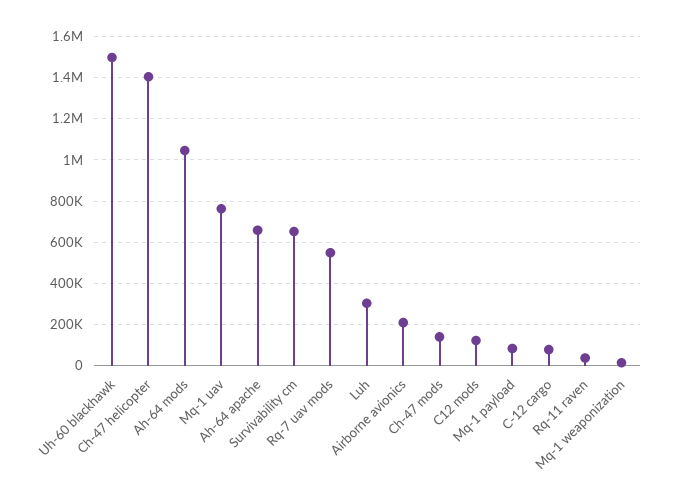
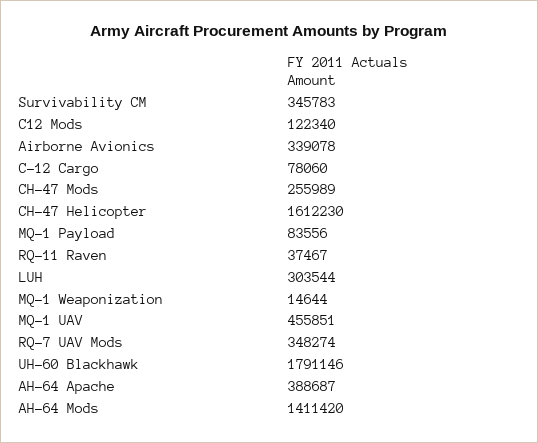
  {
-   "Uh-60 blackhawk": 1500000,
+   "Uh-60 blackhawk": 1791146,
-   "Ch-47 helicopter": 1400000,
+   "Ch-47 helicopter": 1612230,
-   "Ah-64 mods": 1050000,
+   "Ah-64 mods": 1411420,
-   "Mq-1 uav": 750000,
+   "Mq-1 uav": 455851,
-   "Ah-64 apache": 650000,
+   "Ah-64 apache": 388687,
-   "Survivability cm": 650000,
+   "Survivability cm": 345783,
-   "Rq-7 uav mods": 550000,
+   "Rq-7 uav mods": 348274,
    "Luh": 303544,
-   "Airborne avionics": 200000,
+   "Airborne avionics": 339078,
-   "Ch-47 mods": 150000,
+   "Ch-47 mods": 255989,
    "C12 mods": 122340,
    "Mq-1 payload": 83556,
    "C-12 cargo": 78060,
    "Rq-11 raven": 37467,
    "Mq-1 weaponization": 14644
  }

